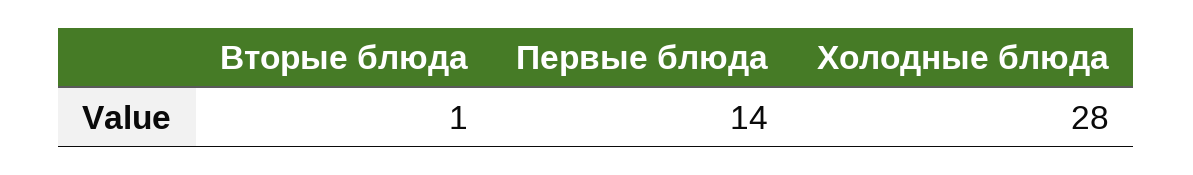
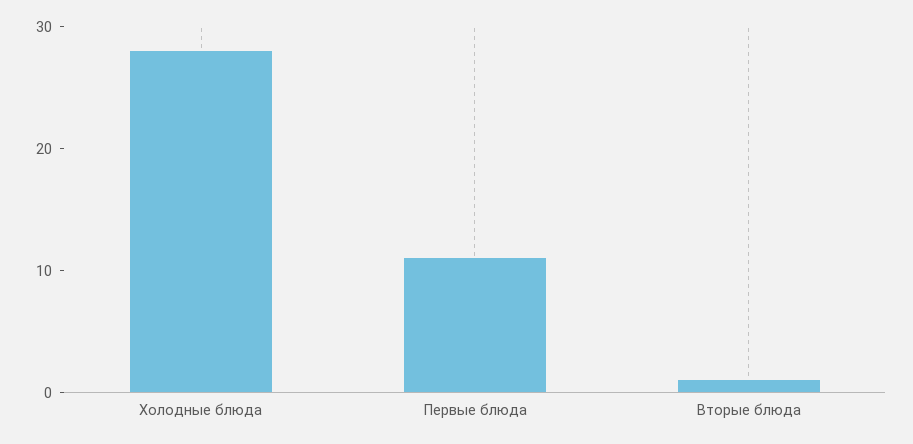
  {
    "Вторые блюда": 1,
-   "Первые блюда": 14,
+   "Первые блюда": 11,
    "Холодные блюда": 28
  }

